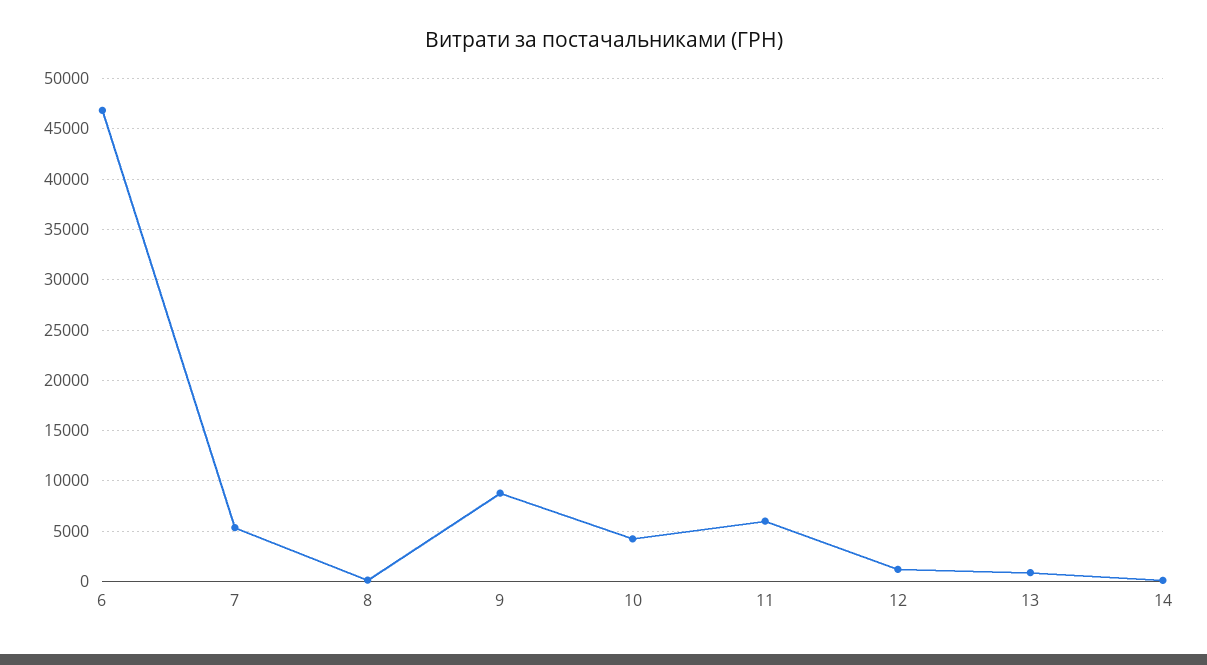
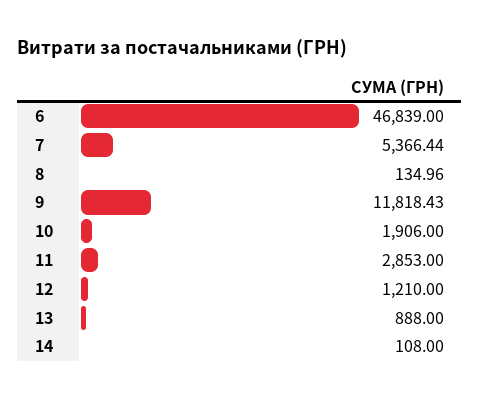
  {
    "6": 46839,
    "7": 5366.44,
    "8": 134.96,
-   "9": 9000,
+   "9": 11818.43,
-   "10": 4000,
+   "10": 1906,
-   "11": 6000,
+   "11": 2853,
    "12": 1210,
    "13": 888,
    "14": 108
  }

